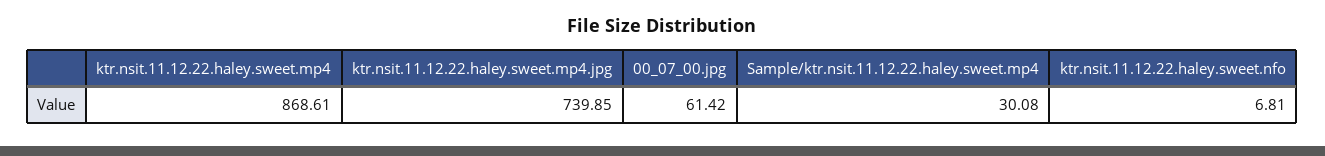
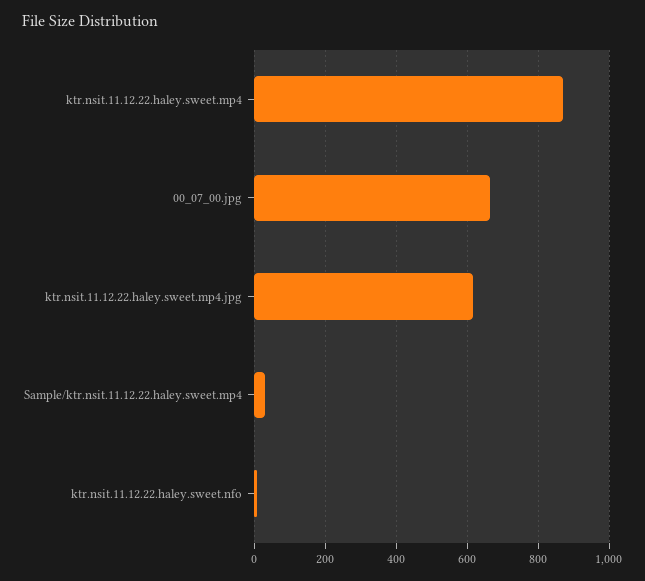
  {
    "ktr.nsit.11.12.22.haley.sweet.mp4": 868.61,
-   "ktr.nsit.11.12.22.haley.sweet.mp4.jpg": 739.85,
+   "ktr.nsit.11.12.22.haley.sweet.mp4.jpg": 620,
-   "00_07_00.jpg": 61.42,
+   "00_07_00.jpg": 660,
    "Sample/ktr.nsit.11.12.22.haley.sweet.mp4": 30.08,
    "ktr.nsit.11.12.22.haley.sweet.nfo": 6.81
  }

